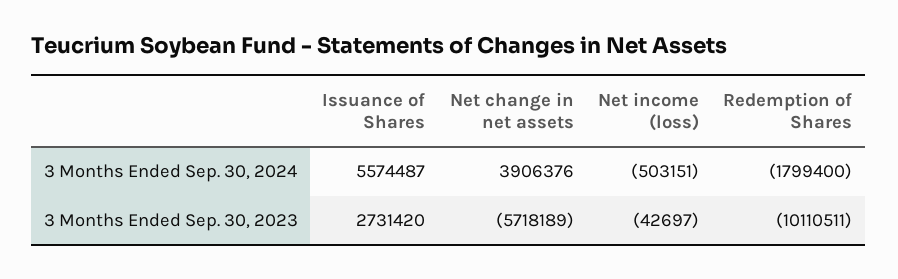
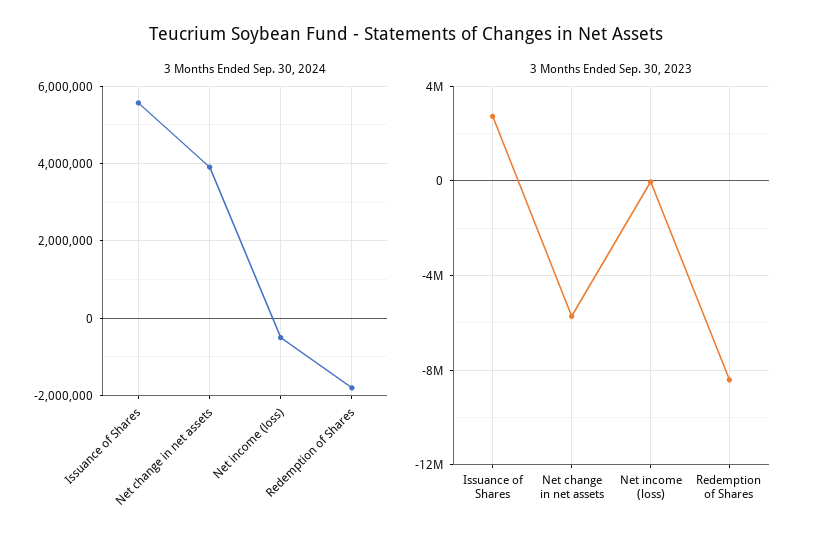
  {
    "3 Months Ended Sep. 30, 2024": {
      "Issuance of Shares": 5574487,
      "Net change in net assets": 3906376,
      "Net income (loss)": -503151,
      "Redemption of Shares": -1799400
    },
    "3 Months Ended Sep. 30, 2023": {
      "Issuance of Shares": 2731420,
      "Net change in net assets": -5718189,
      "Net income (loss)": -42697,
-     "Redemption of Shares": -10110511
+     "Redemption of Shares": -8500000
    }
  }

